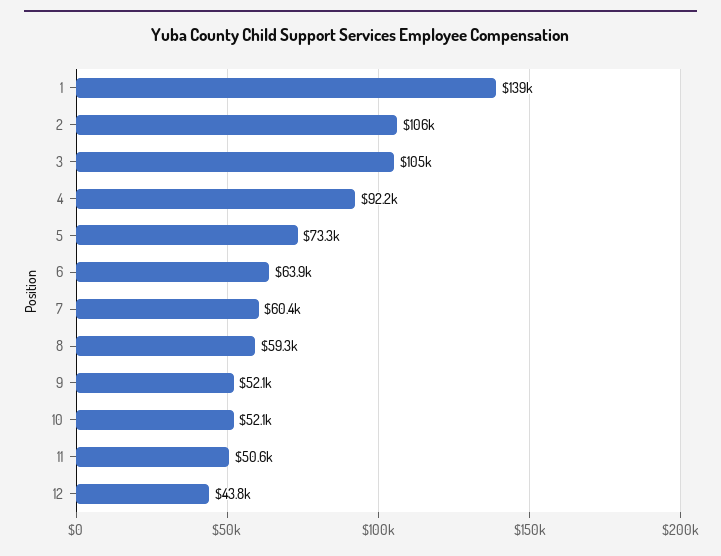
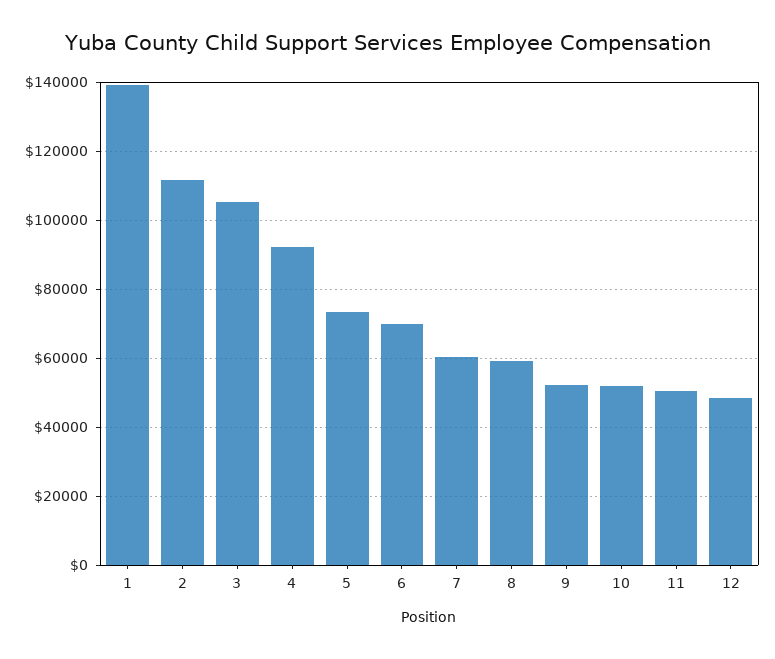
  {
    "1": 139000,
-   "2": 106000,
+   "2": 112000,
    "3": 105000,
    "4": 92200,
    "5": 73300,
-   "6": 63900,
+   "6": 70000,
    "7": 60400,
    "8": 59300,
    "9": 52100,
    "10": 52100,
    "11": 50600,
-   "12": 43800
+   "12": 48000
  }

